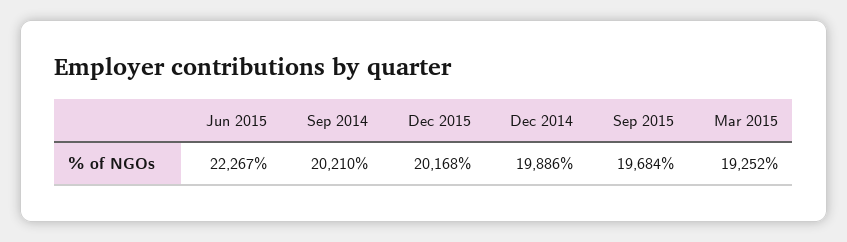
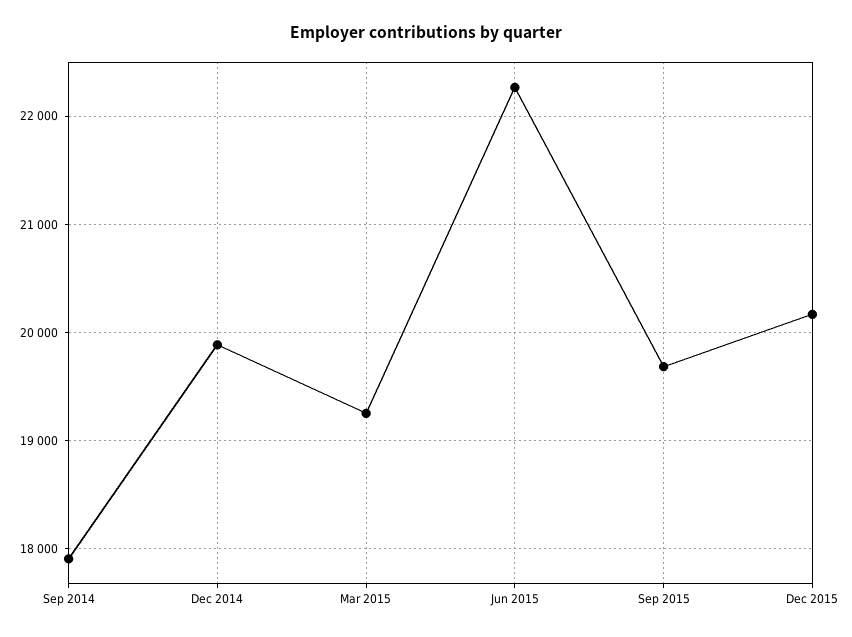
  {
    "Jun 2015": 22267,
-   "Sep 2014": 20210,
+   "Sep 2014": 17900,
    "Dec 2015": 20168,
    "Dec 2014": 19886,
    "Sep 2015": 19684,
    "Mar 2015": 19252
  }

